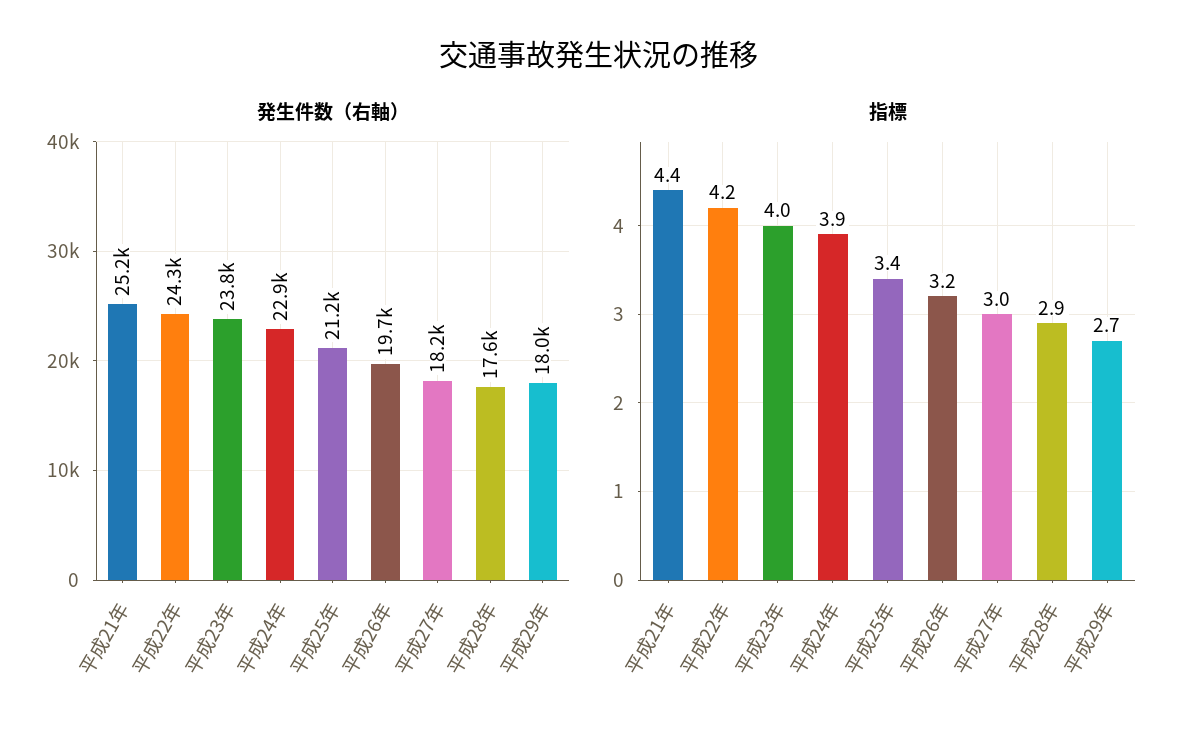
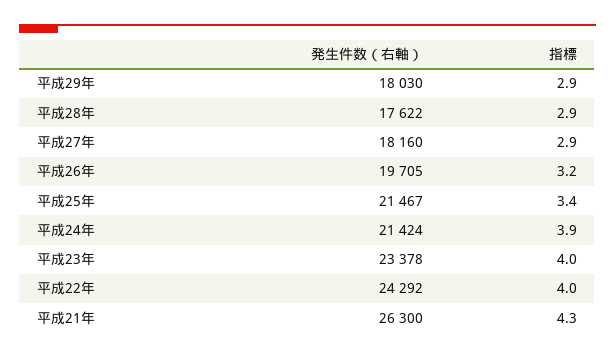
  {
    "発生件数（右軸）": {
-     "平成21年": 25200,
+     "平成21年": 26300,
      "平成22年": 24292,
-     "平成23年": 23800,
+     "平成23年": 23378,
-     "平成24年": 22900,
+     "平成24年": 21424,
-     "平成25年": 21200,
+     "平成25年": 21467,
      "平成26年": 19705,
      "平成27年": 18160,
      "平成28年": 17622,
      "平成29年": 18030
    },
    "指標": {
-     "平成21年": 4.4,
+     "平成21年": 4.3,
-     "平成22年": 4.2,
+     "平成22年": 4,
      "平成23年": 4,
      "平成24年": 3.9,
      "平成25年": 3.4,
      "平成26年": 3.2,
-     "平成27年": 3,
+     "平成27年": 2.9,
      "平成28年": 2.9,
-     "平成29年": 2.7
+     "平成29年": 2.9
    }
  }

